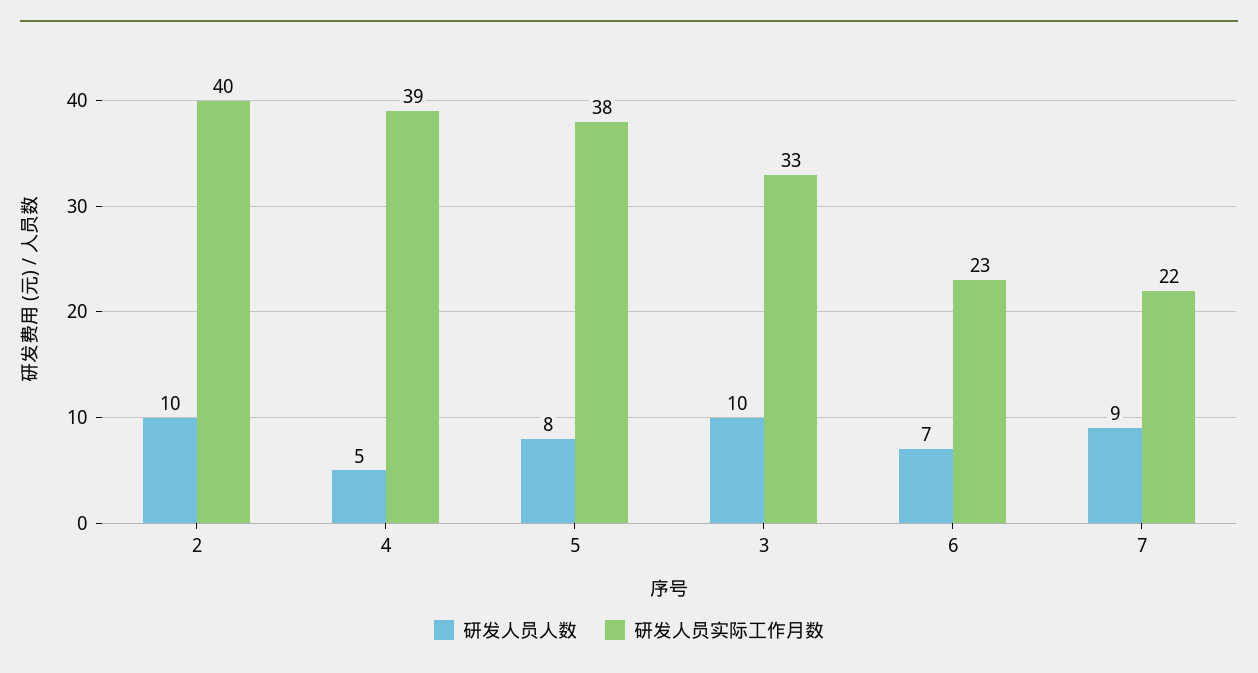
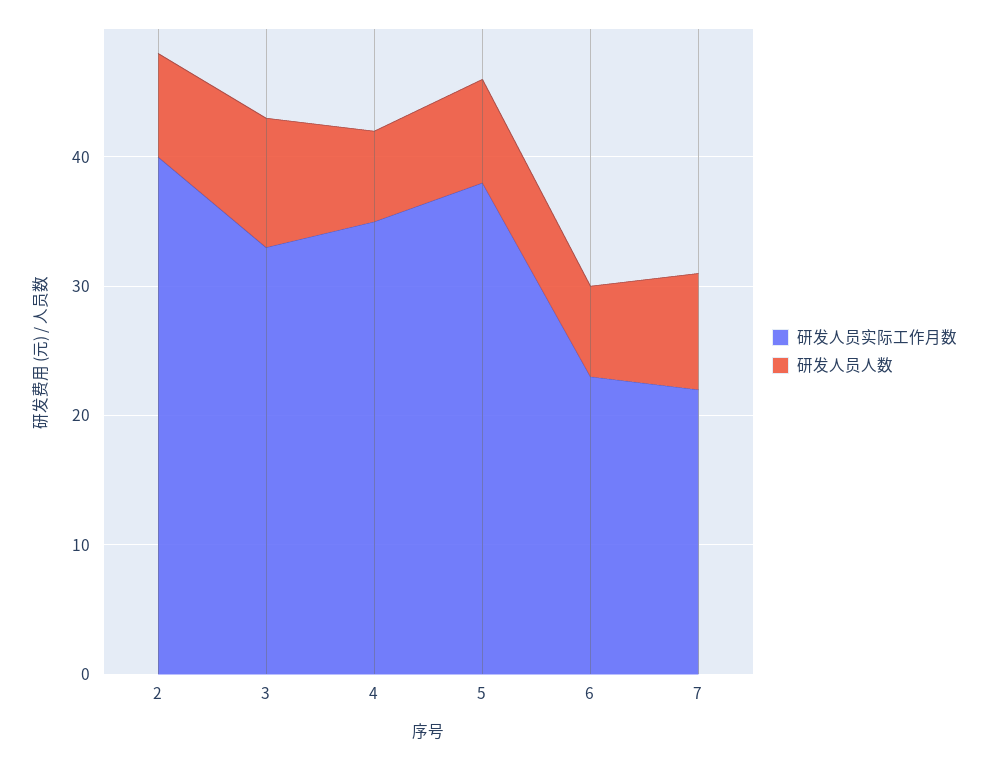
  {
    "研发人员人数": {
-     "2": 10,
+     "2": 8,
-     "4": 5,
+     "4": 7,
      "5": 8,
      "3": 10,
      "6": 7,
      "7": 9
    },
    "研发人员实际工作月数": {
      "2": 40,
-     "4": 39,
+     "4": 35,
      "5": 38,
      "3": 33,
      "6": 23,
      "7": 22
    }
  }

